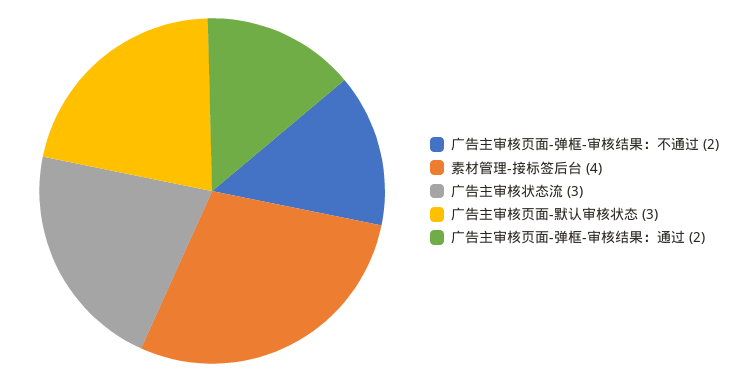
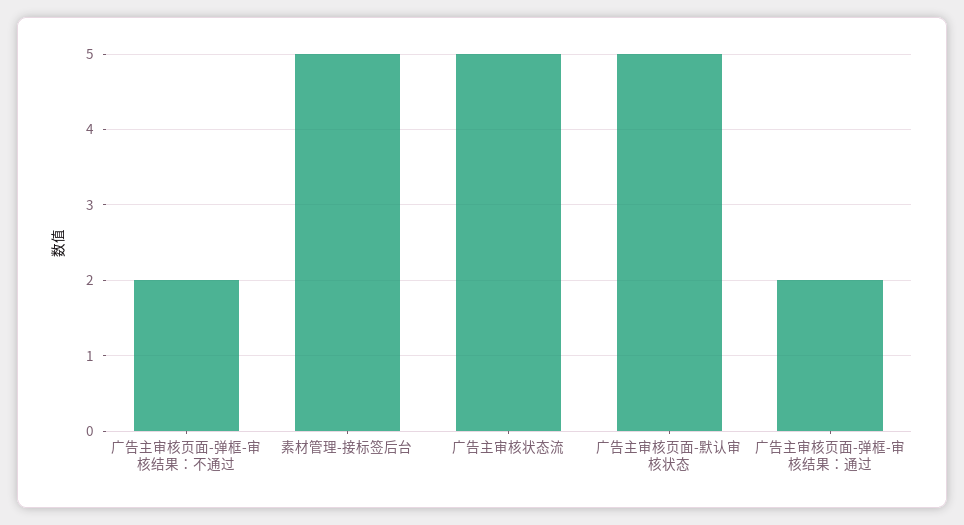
  {
    "广告主审核页面-弹框-审核结果：不通过": 2,
-   "素材管理-接标签后台": 4,
+   "素材管理-接标签后台": 5,
-   "广告主审核状态流": 3,
+   "广告主审核状态流": 5,
-   "广告主审核页面-默认审核状态": 3,
+   "广告主审核页面-默认审核状态": 5,
    "广告主审核页面-弹框-审核结果：通过": 2
  }

